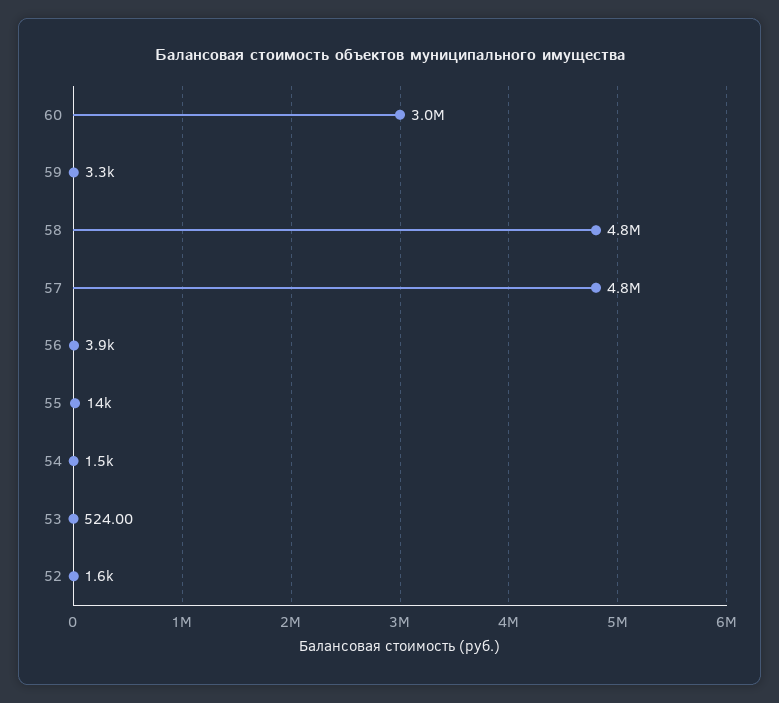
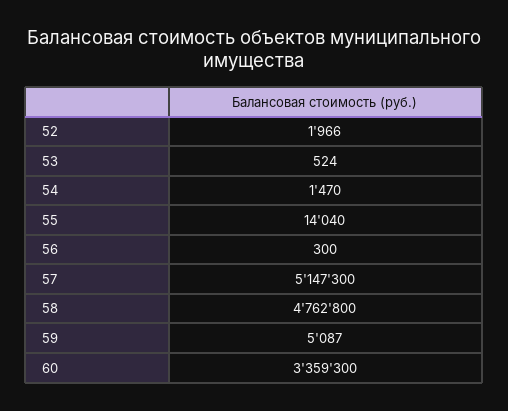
  {
-   "60": 3000000,
+   "60": 3359300,
-   "59": 3300,
+   "59": 5087,
    "58": 4762800,
-   "57": 4800000,
+   "57": 5147300,
-   "56": 3900,
+   "56": 300,
    "55": 14040,
    "54": 1470,
    "53": 524,
-   "52": 1600
+   "52": 1966
  }

